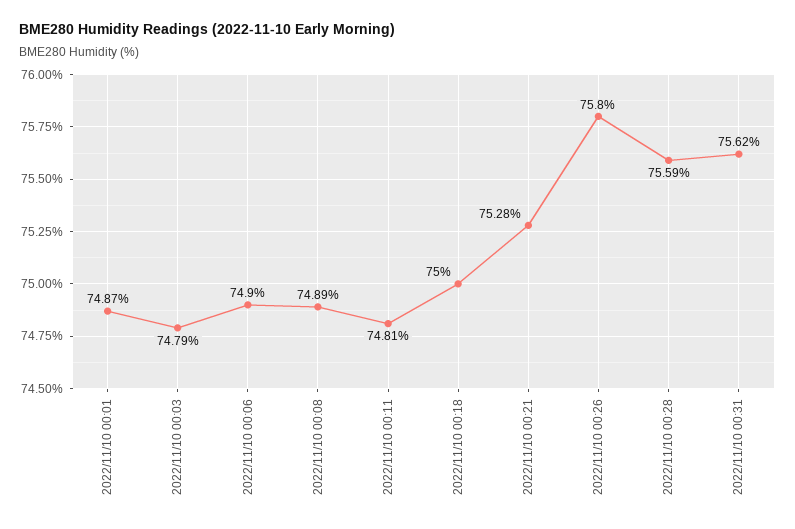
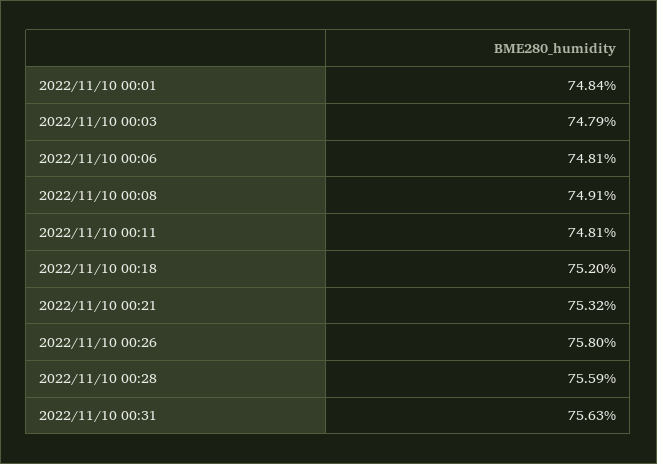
  {
-   "2022/11/10 00:01": 74.87,
+   "2022/11/10 00:01": 74.84,
    "2022/11/10 00:03": 74.79,
-   "2022/11/10 00:06": 74.9,
+   "2022/11/10 00:06": 74.81,
-   "2022/11/10 00:08": 74.89,
+   "2022/11/10 00:08": 74.91,
    "2022/11/10 00:11": 74.81,
-   "2022/11/10 00:18": 75,
+   "2022/11/10 00:18": 75.2,
-   "2022/11/10 00:21": 75.28,
+   "2022/11/10 00:21": 75.32,
    "2022/11/10 00:26": 75.8,
    "2022/11/10 00:28": 75.59,
-   "2022/11/10 00:31": 75.62
+   "2022/11/10 00:31": 75.63
  }

